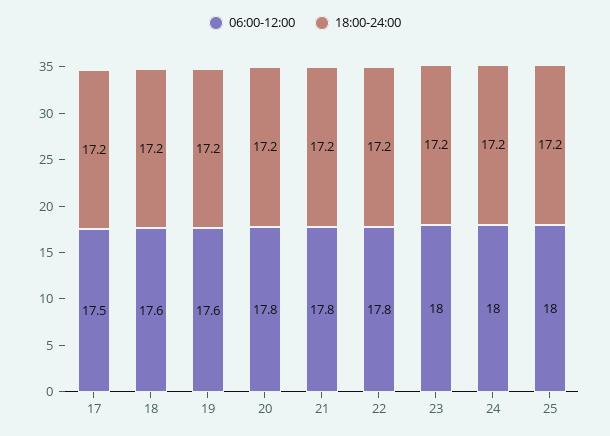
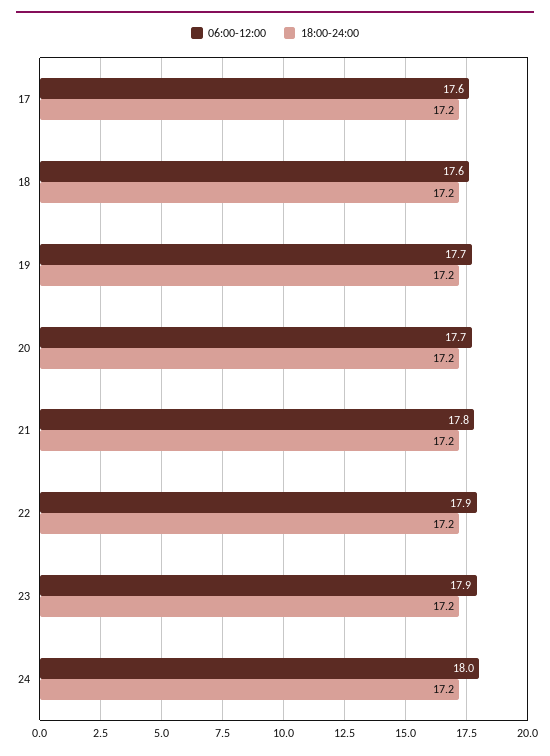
  {
    "06:00-12:00": {
-     "17": 17.5,
+     "17": 17.6,
      "18": 17.6,
-     "19": 17.6,
+     "19": 17.7,
-     "20": 17.8,
+     "20": 17.7,
      "21": 17.8,
-     "22": 17.8,
+     "22": 17.9,
-     "23": 18,
+     "23": 17.9,
-     "24": 18,
+     "24": 18
-     "25": 18
    },
    "18:00-24:00": {
      "17": 17.2,
      "18": 17.2,
      "19": 17.2,
      "20": 17.2,
      "21": 17.2,
      "22": 17.2,
      "23": 17.2,
-     "24": 17.2,
+     "24": 17.2
-     "25": 17.2
    }
  }

